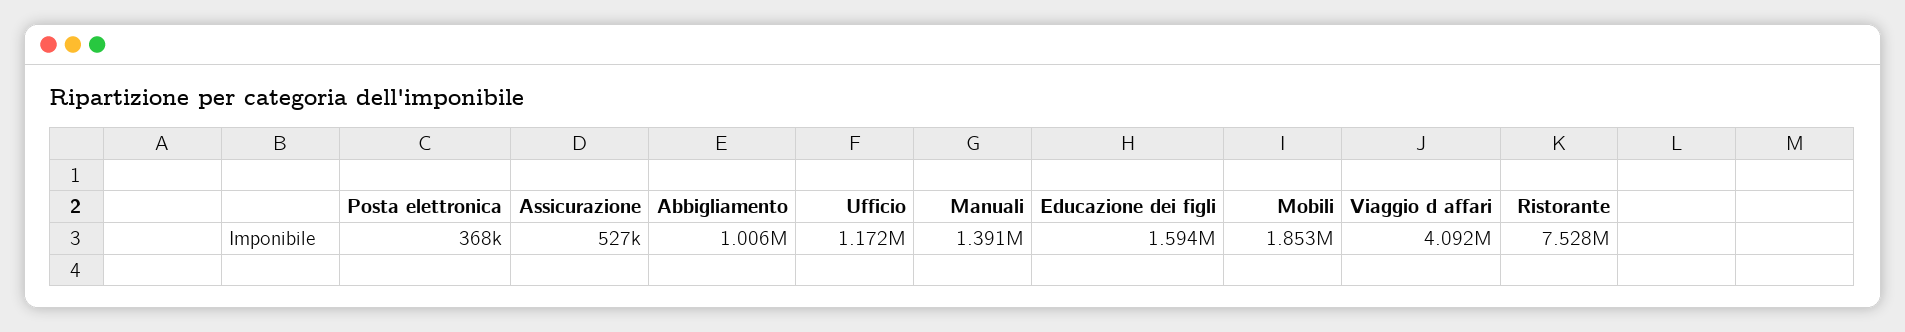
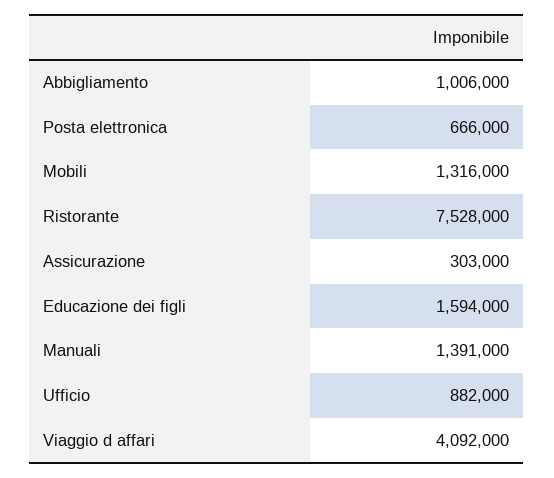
  {
-   "Posta elettronica": 368000,
+   "Posta elettronica": 666000,
-   "Assicurazione": 527000,
+   "Assicurazione": 303000,
    "Abbigliamento": 1006000,
-   "Ufficio": 1172000,
+   "Ufficio": 882000,
    "Manuali": 1391000,
    "Educazione dei figli": 1594000,
-   "Mobili": 1853000,
+   "Mobili": 1316000,
    "Viaggio d affari": 4092000,
    "Ristorante": 7528000
  }

